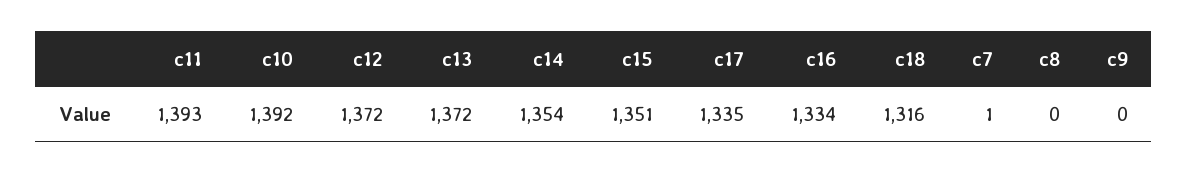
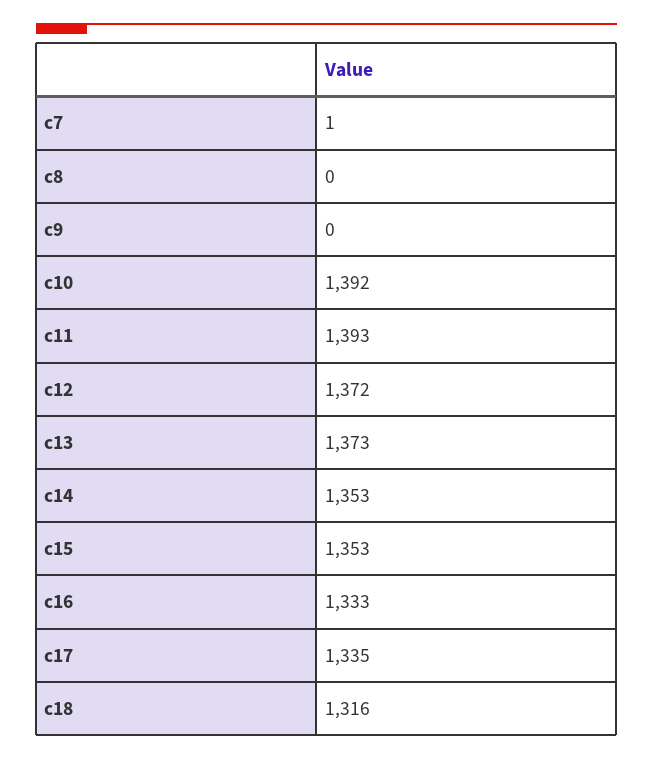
  {
    "c11": 1393,
    "c10": 1392,
    "c12": 1372,
-   "c13": 1372,
+   "c13": 1373,
-   "c14": 1354,
+   "c14": 1353,
-   "c15": 1351,
+   "c15": 1353,
    "c17": 1335,
-   "c16": 1334,
+   "c16": 1333,
    "c18": 1316,
    "c7": 1,
    "c8": 0,
    "c9": 0
  }

